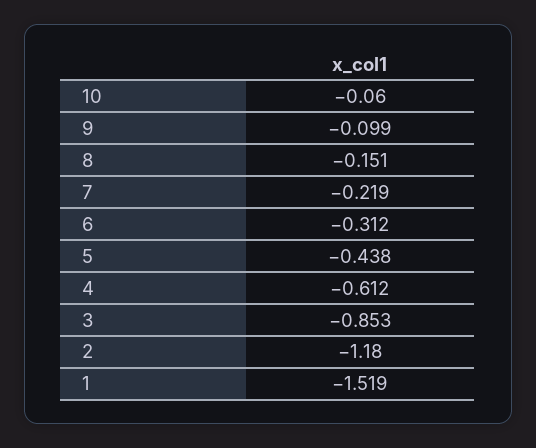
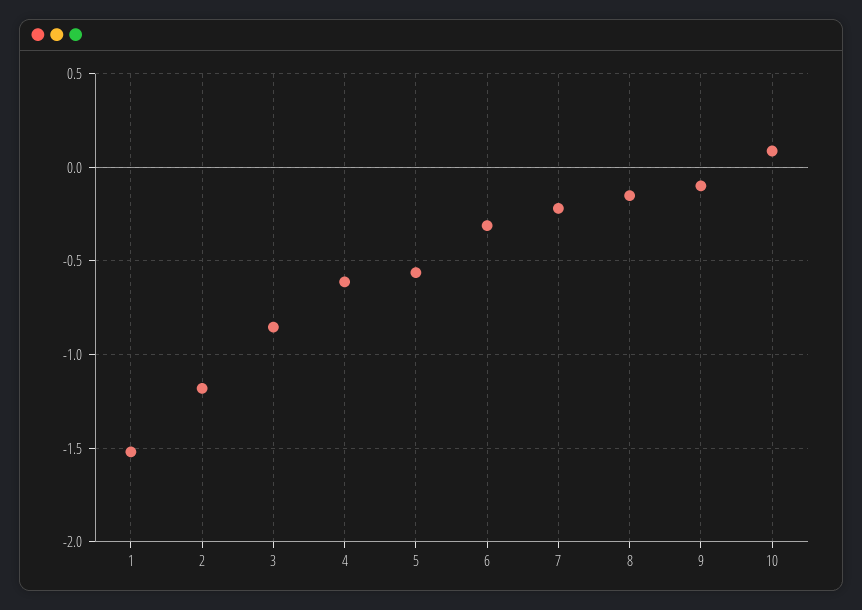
  {
-   "10": -0.06,
+   "10": 0.1,
    "9": -0.099,
    "8": -0.151,
    "7": -0.219,
    "6": -0.312,
-   "5": -0.438,
+   "5": -0.55,
    "4": -0.612,
    "3": -0.853,
    "2": -1.18,
    "1": -1.519
  }

